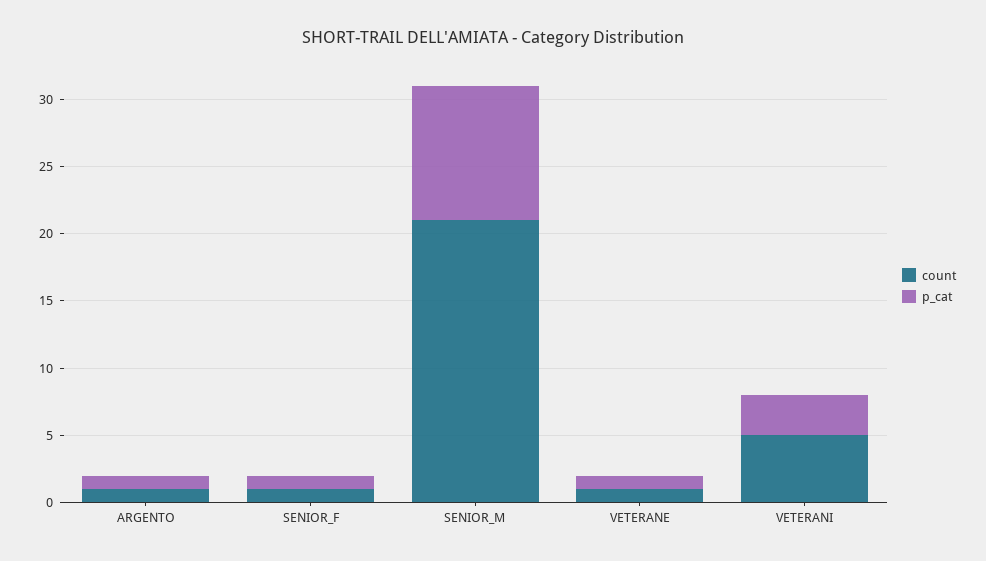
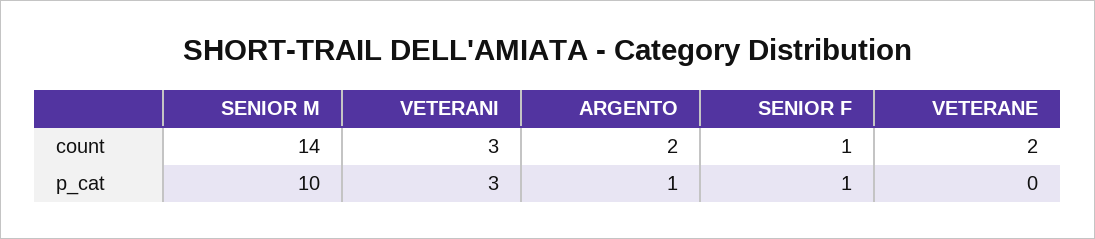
  {
    "count": {
-     "ARGENTO": 1,
+     "ARGENTO": 2,
      "SENIOR_F": 1,
-     "SENIOR_M": 21,
+     "SENIOR_M": 14,
-     "VETERANE": 1,
+     "VETERANE": 2,
-     "VETERANI": 5
+     "VETERANI": 3
    },
    "p_cat": {
      "ARGENTO": 1,
      "SENIOR_F": 1,
      "SENIOR_M": 10,
-     "VETERANE": 1,
+     "VETERANE": 0,
      "VETERANI": 3
    }
  }

